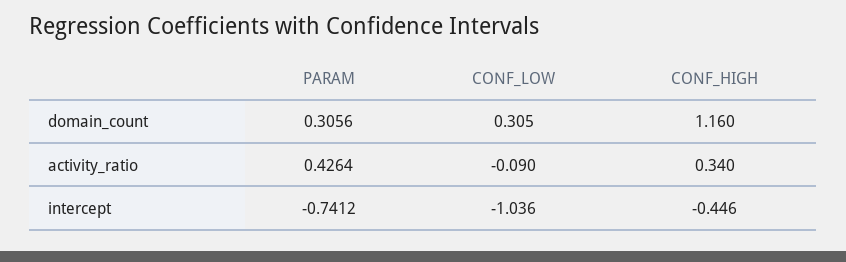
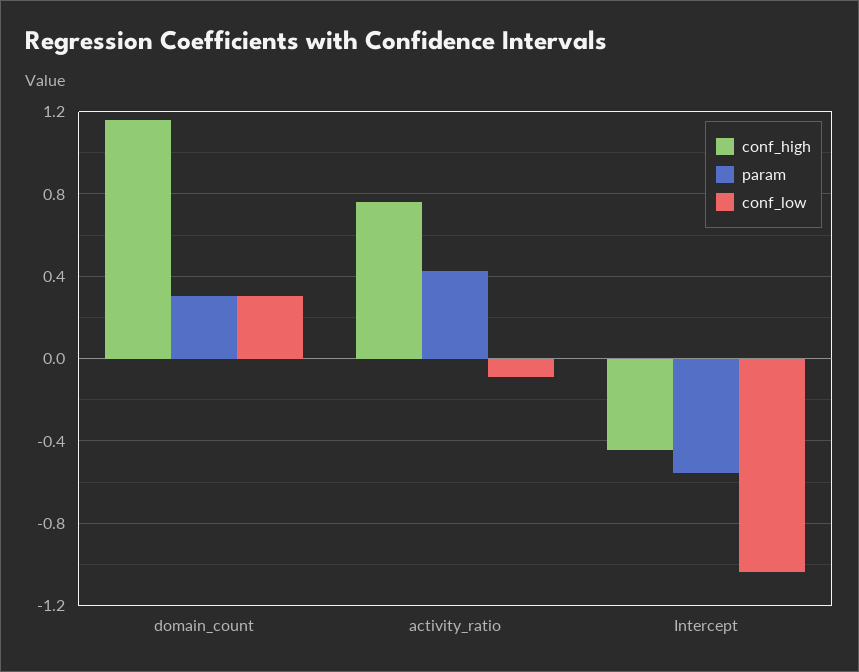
  {
    "PARAM": {
      "domain_count": 0.3056,
      "activity_ratio": 0.4264,
-     "intercept": -0.7412
+     "intercept": -0.55
    },
    "CONF_LOW": {
      "domain_count": 0.305,
      "activity_ratio": -0.09,
      "intercept": -1.036
    },
    "CONF_HIGH": {
      "domain_count": 1.16,
-     "activity_ratio": 0.34,
+     "activity_ratio": 0.75,
      "intercept": -0.446
    }
  }

